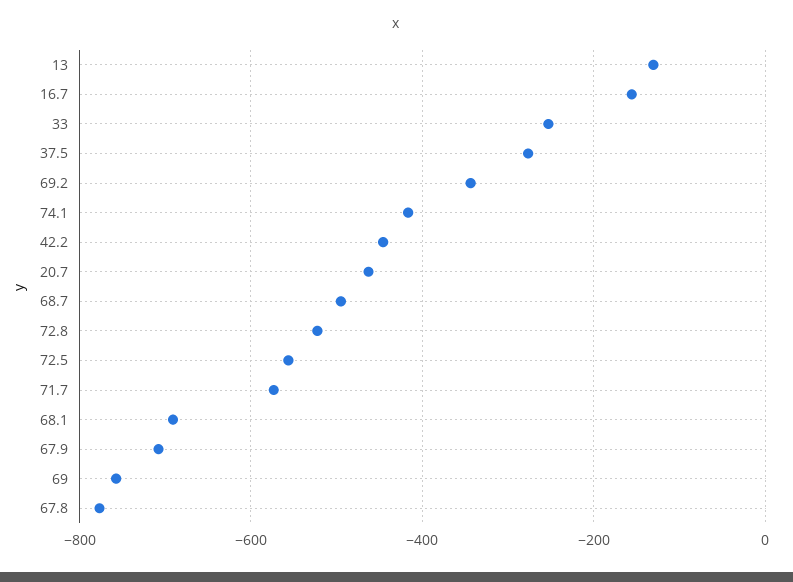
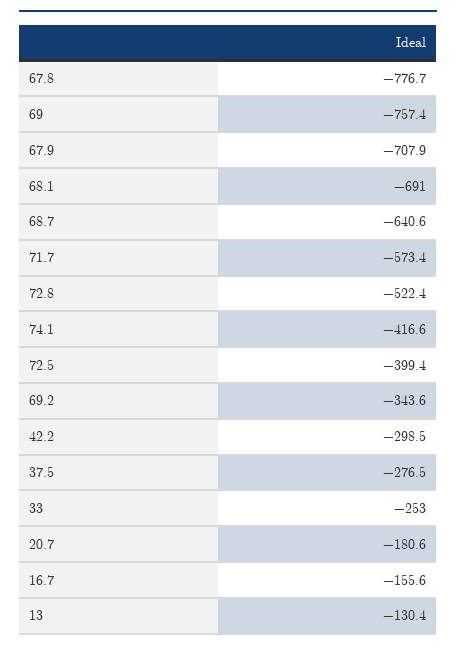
  {
    "13": -130.4,
    "16.7": -155.6,
    "33": -253,
    "37.5": -276.5,
    "69.2": -343.6,
    "74.1": -416.6,
-   "42.2": -440,
+   "42.2": -298.5,
-   "20.7": -460,
+   "20.7": -180.6,
-   "68.7": -500,
+   "68.7": -640.6,
    "72.8": -522.4,
-   "72.5": -560,
+   "72.5": -399.4,
    "71.7": -573.4,
    "68.1": -691,
    "67.9": -707.9,
    "69": -757.4,
    "67.8": -776.7
  }

